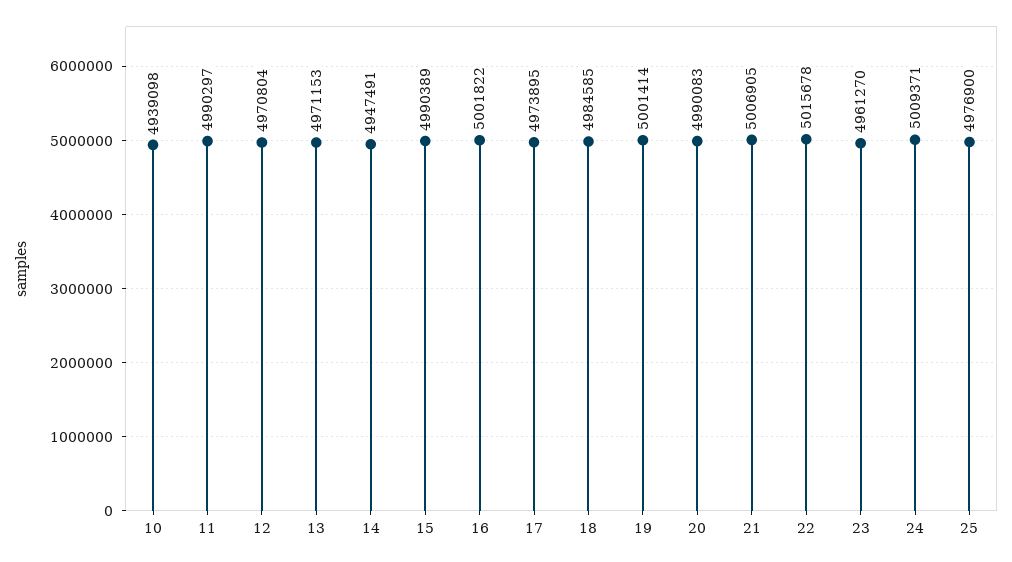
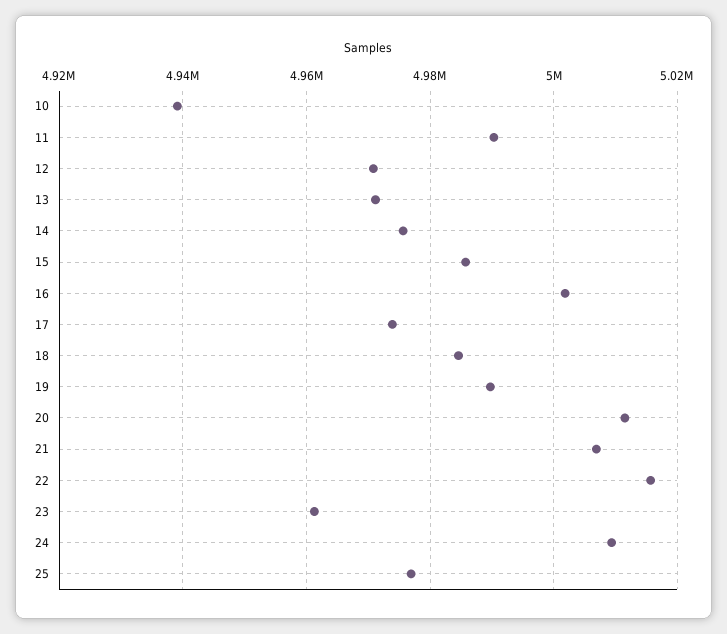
  {
    "10": 4939098,
    "11": 4990297,
    "12": 4970804,
    "13": 4971153,
-   "14": 4947491,
+   "14": 4976000,
-   "15": 4990389,
+   "15": 4986000,
    "16": 5001822,
    "17": 4973895,
    "18": 4984585,
-   "19": 5001414,
+   "19": 4990000,
-   "20": 4990083,
+   "20": 5012000,
    "21": 5006905,
    "22": 5015678,
    "23": 4961270,
    "24": 5009371,
    "25": 4976900
  }

